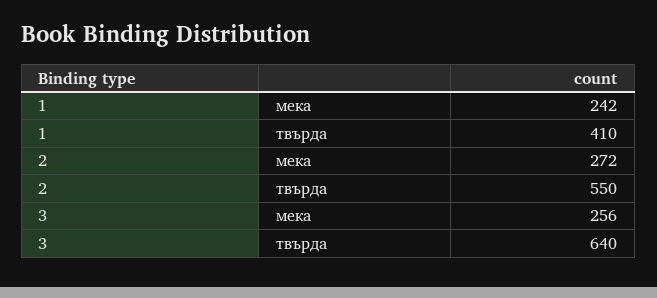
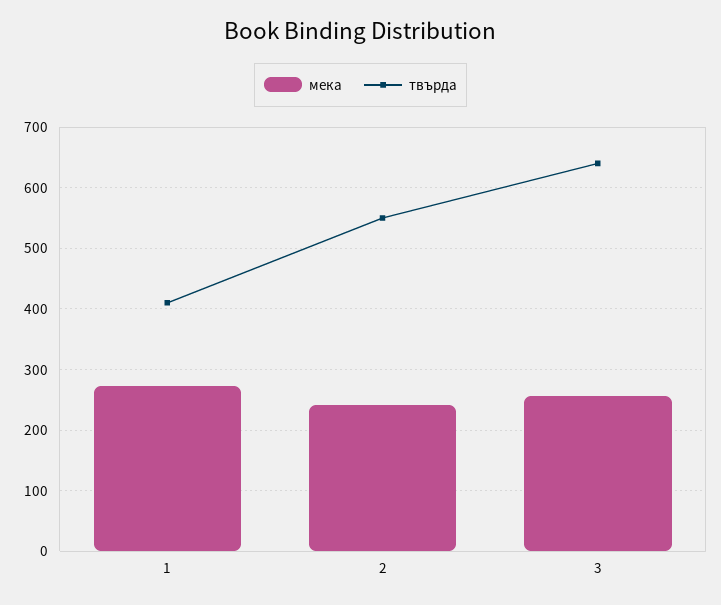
  {
    "мека": {
-     "1": 242,
+     "1": 270,
-     "2": 272,
+     "2": 240,
      "3": 256
    },
    "твърда": {
      "1": 410,
      "2": 550,
      "3": 640
    }
  }

